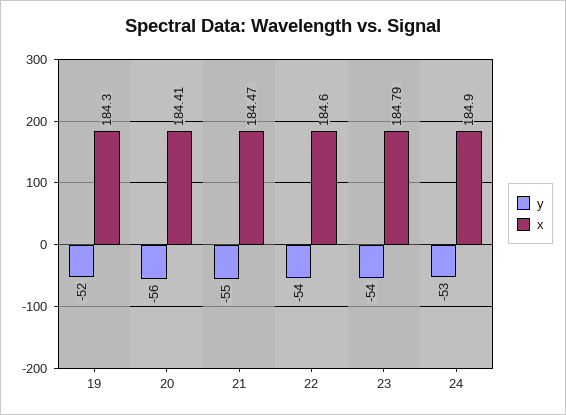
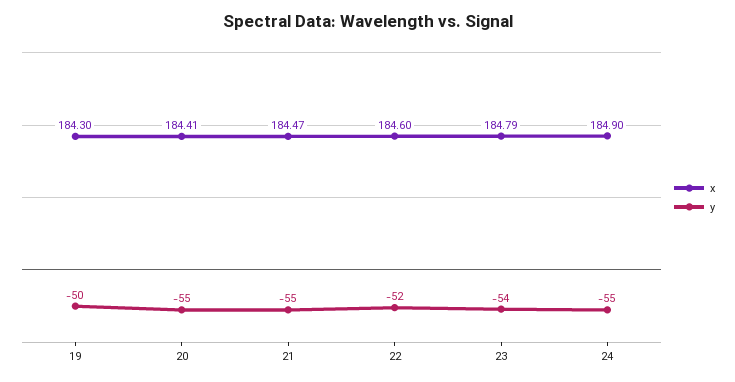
  {
    "y": {
-     "19": -52,
+     "19": -50,
-     "20": -56,
+     "20": -55,
      "21": -55,
-     "22": -54,
+     "22": -52,
      "23": -54,
-     "24": -53
+     "24": -55
    },
    "x": {
      "19": 184.3,
      "20": 184.41,
      "21": 184.47,
      "22": 184.6,
      "23": 184.79,
      "24": 184.9
    }
  }

